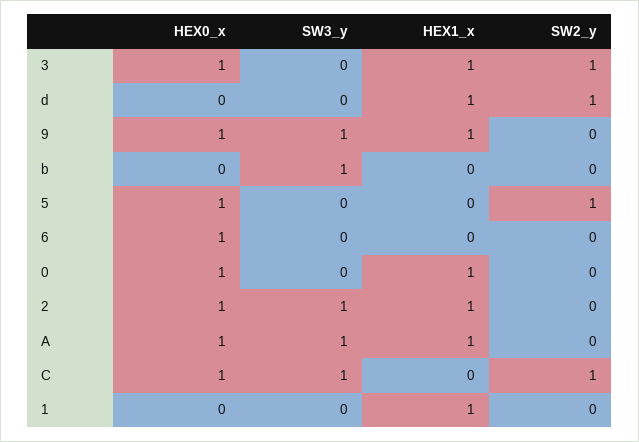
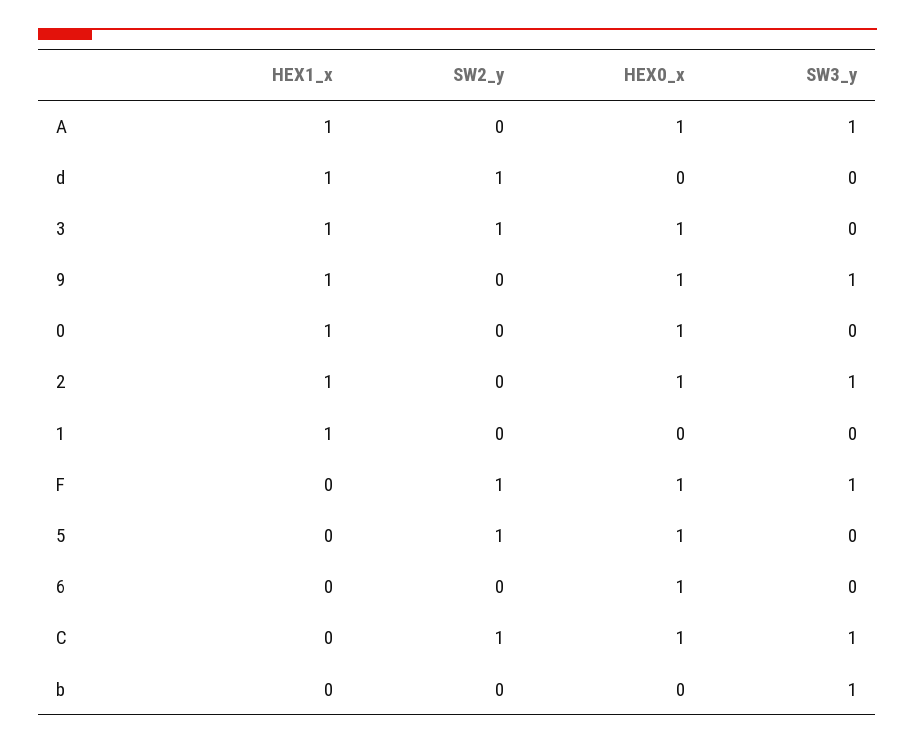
  {
    "HEX0_x": {
      "3": 1,
      "d": 0,
      "9": 1,
      "b": 0,
      "5": 1,
      "6": 1,
      "0": 1,
      "2": 1,
      "A": 1,
      "C": 1,
-     "1": 0
+     "1": 0,
+     "F": 1
    },
    "SW3_y": {
      "3": 0,
      "d": 0,
      "9": 1,
      "b": 1,
      "5": 0,
      "6": 0,
      "0": 0,
      "2": 1,
      "A": 1,
      "C": 1,
-     "1": 0
+     "1": 0,
+     "F": 1
    },
    "HEX1_x": {
      "3": 1,
      "d": 1,
      "9": 1,
      "b": 0,
      "5": 0,
      "6": 0,
      "0": 1,
      "2": 1,
      "A": 1,
      "C": 0,
-     "1": 1
+     "1": 1,
+     "F": 0
    },
    "SW2_y": {
      "3": 1,
      "d": 1,
      "9": 0,
      "b": 0,
      "5": 1,
      "6": 0,
      "0": 0,
      "2": 0,
      "A": 0,
      "C": 1,
-     "1": 0
+     "1": 0,
+     "F": 1
    }
  }

